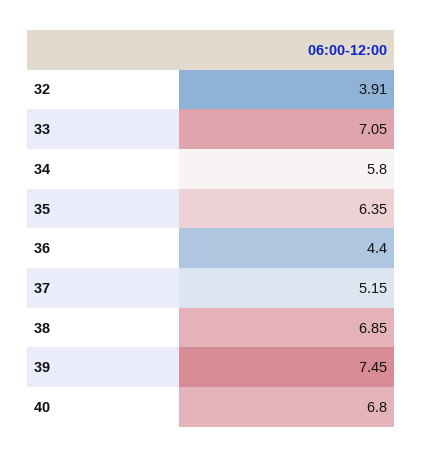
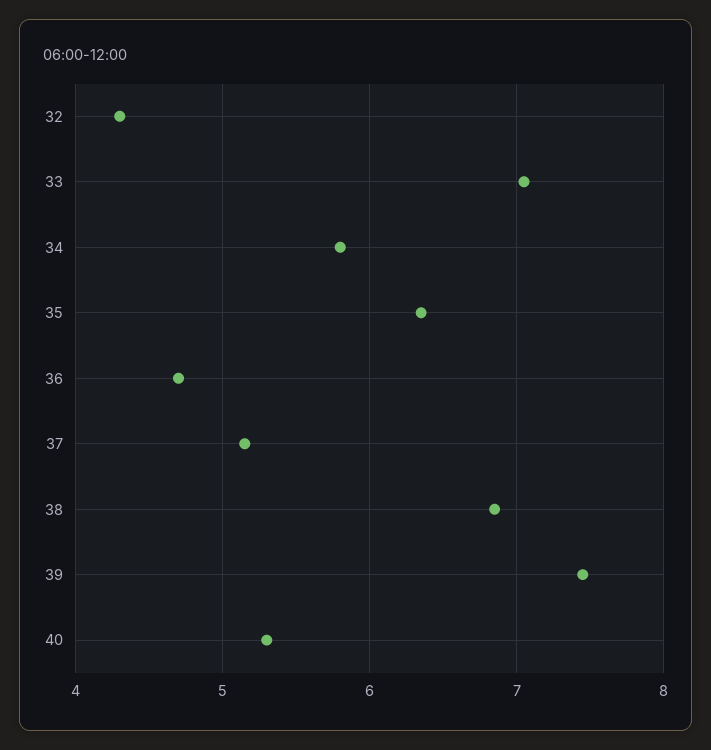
  {
-   "32": 3.91,
+   "32": 4.3,
    "33": 7.05,
    "34": 5.8,
    "35": 6.35,
-   "36": 4.4,
+   "36": 4.7,
    "37": 5.15,
    "38": 6.85,
    "39": 7.45,
-   "40": 6.8
+   "40": 5.3
  }

